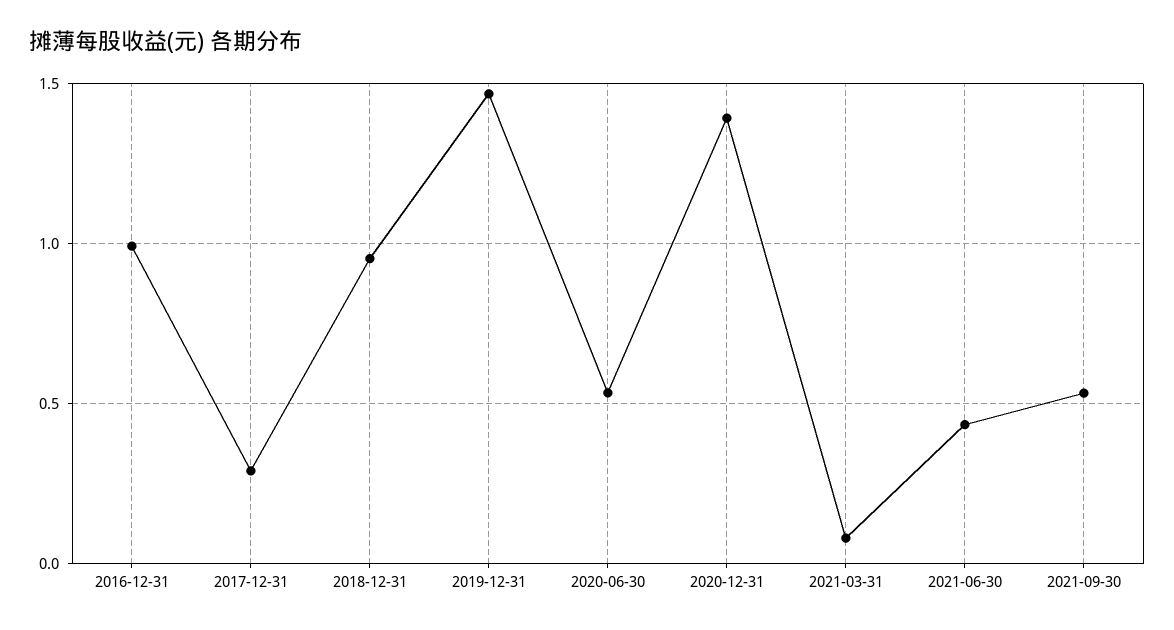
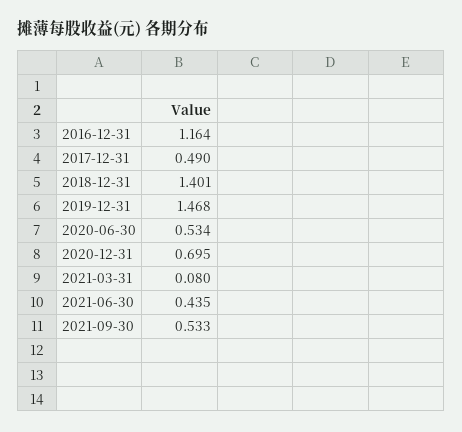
  {
-   "2016-12-31": 1,
+   "2016-12-31": 1.164,
-   "2017-12-31": 0.3,
+   "2017-12-31": 0.49,
-   "2018-12-31": 0.95,
+   "2018-12-31": 1.401,
    "2019-12-31": 1.468,
    "2020-06-30": 0.534,
-   "2020-12-31": 1.4,
+   "2020-12-31": 0.695,
    "2021-03-31": 0.08,
    "2021-06-30": 0.435,
    "2021-09-30": 0.533
  }

